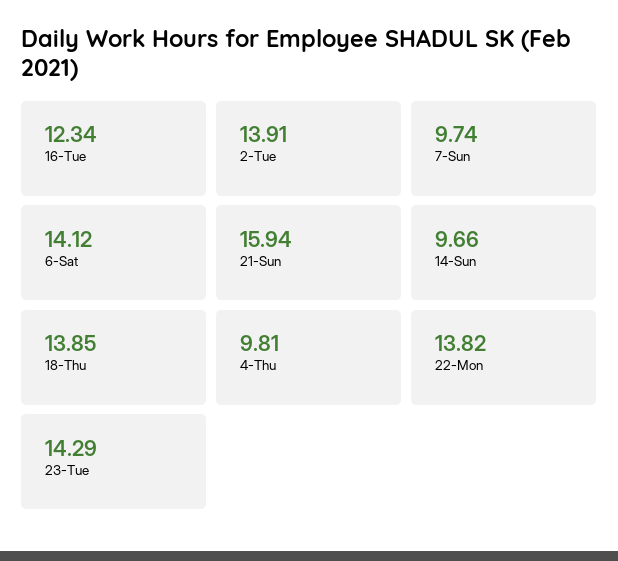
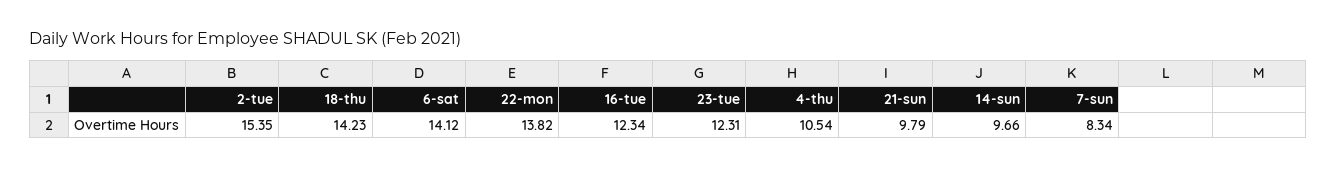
  {
    "16-Tue": 12.34,
-   "2-Tue": 13.91,
+   "2-Tue": 15.35,
-   "7-Sun": 9.74,
+   "7-Sun": 8.34,
    "6-Sat": 14.12,
-   "21-Sun": 15.94,
+   "21-Sun": 9.79,
    "14-Sun": 9.66,
-   "18-Thu": 13.85,
+   "18-Thu": 14.23,
-   "4-Thu": 9.81,
+   "4-Thu": 10.54,
    "22-Mon": 13.82,
-   "23-Tue": 14.29
+   "23-Tue": 12.31
  }

